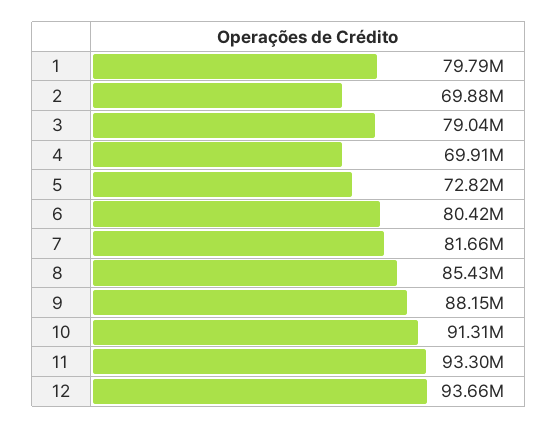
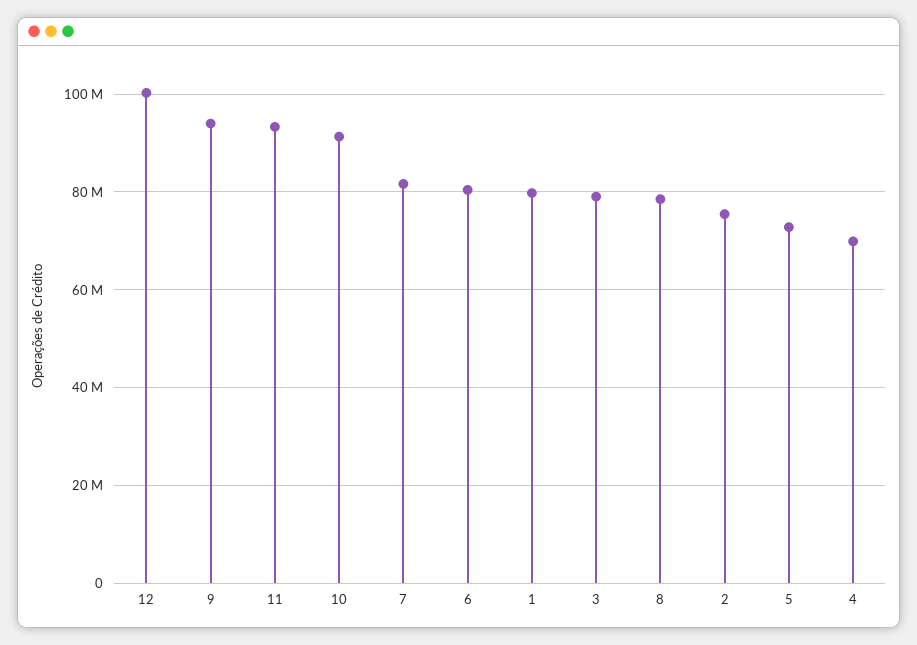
  {
    "1": 79790000,
-   "2": 69880000,
+   "2": 76000000,
    "3": 79040000,
    "4": 69910000,
    "5": 72820000,
    "6": 80420000,
    "7": 81660000,
-   "8": 85430000,
+   "8": 78000000,
-   "9": 88150000,
+   "9": 94000000,
    "10": 91310000,
    "11": 93300000,
-   "12": 93660000
+   "12": 100000000
  }

